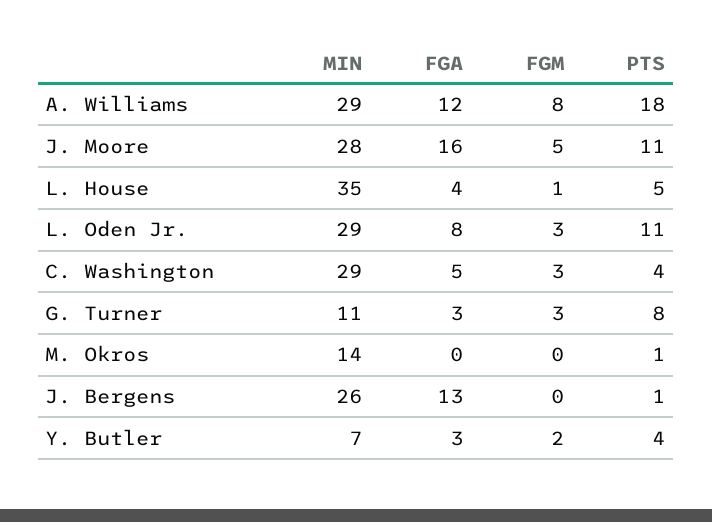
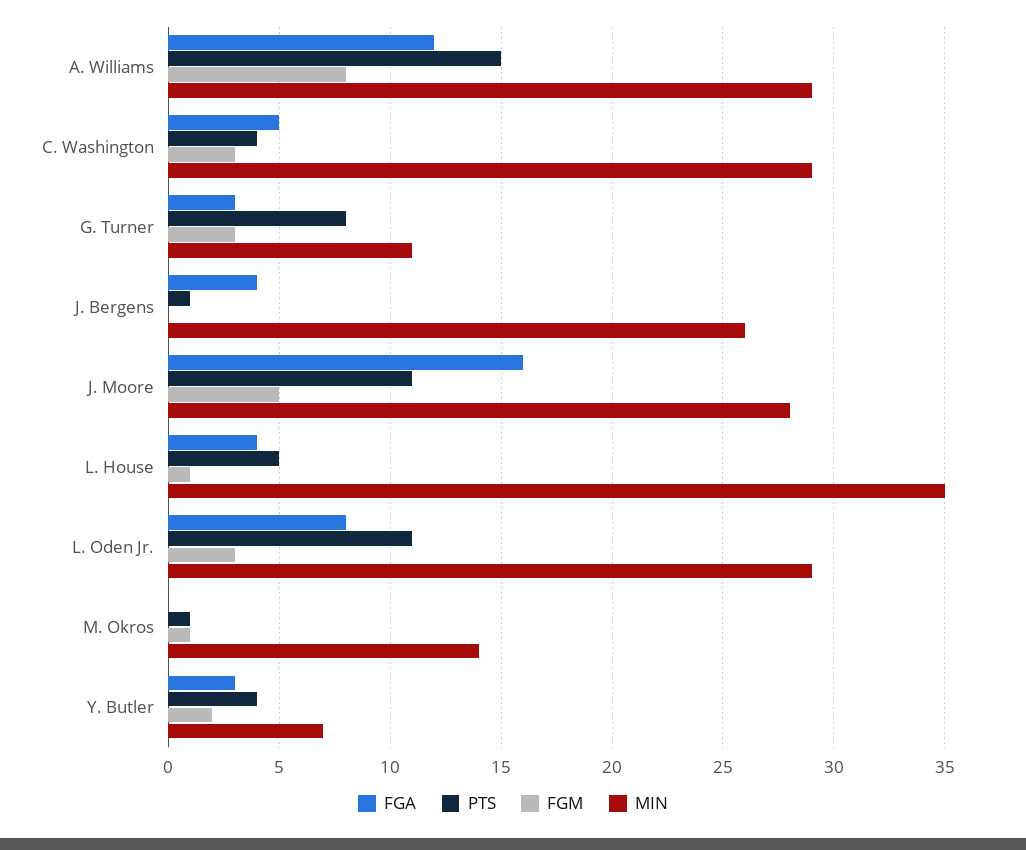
  {
    "MIN": {
      "A. Williams": 29,
      "J. Moore": 28,
      "L. House": 35,
      "L. Oden Jr.": 29,
      "C. Washington": 29,
      "G. Turner": 11,
      "M. Okros": 14,
      "J. Bergens": 26,
      "Y. Butler": 7
    },
    "FGA": {
      "A. Williams": 12,
      "J. Moore": 16,
      "L. House": 4,
      "L. Oden Jr.": 8,
      "C. Washington": 5,
      "G. Turner": 3,
      "M. Okros": 0,
-     "J. Bergens": 13,
+     "J. Bergens": 4,
      "Y. Butler": 3
    },
    "FGM": {
      "A. Williams": 8,
      "J. Moore": 5,
      "L. House": 1,
      "L. Oden Jr.": 3,
      "C. Washington": 3,
      "G. Turner": 3,
-     "M. Okros": 0,
+     "M. Okros": 1,
      "J. Bergens": 0,
      "Y. Butler": 2
    },
    "PTS": {
-     "A. Williams": 18,
+     "A. Williams": 15,
      "J. Moore": 11,
      "L. House": 5,
      "L. Oden Jr.": 11,
      "C. Washington": 4,
      "G. Turner": 8,
      "M. Okros": 1,
      "J. Bergens": 1,
      "Y. Butler": 4
    }
  }

